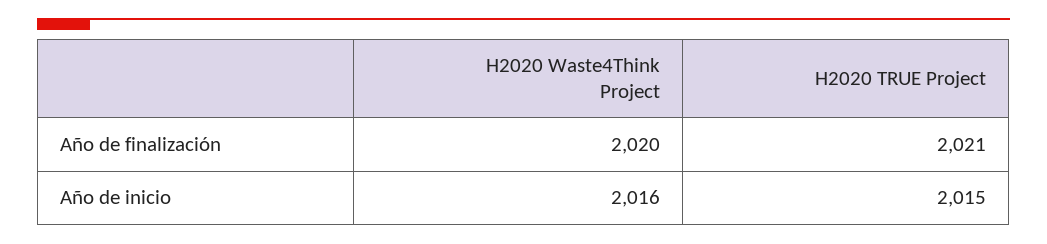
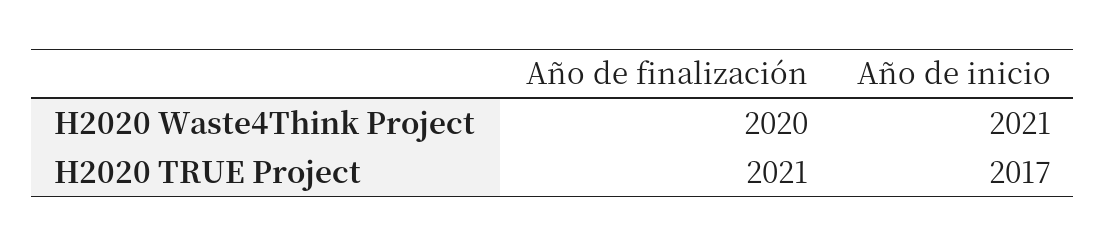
  {
    "H2020 Waste4Think Project": {
      "Año de finalización": 2020,
-     "Año de inicio": 2016
+     "Año de inicio": 2021
    },
    "H2020 TRUE Project": {
      "Año de finalización": 2021,
-     "Año de inicio": 2015
+     "Año de inicio": 2017
    }
  }

